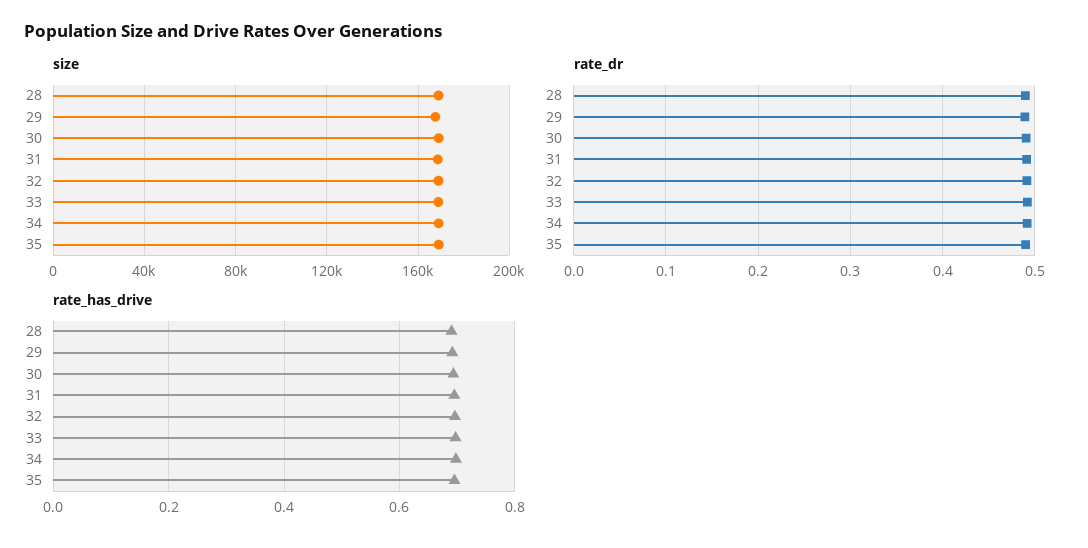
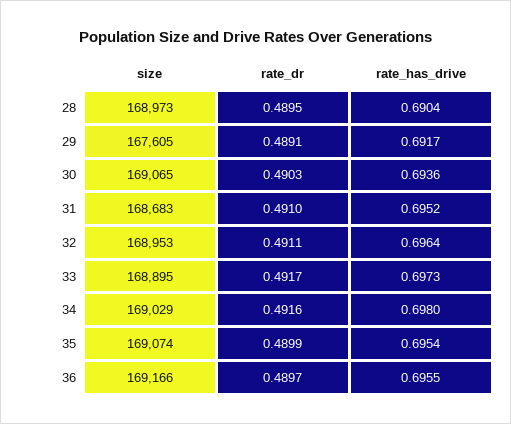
  {
    "size": {
      "28": 168973,
      "29": 167605,
      "30": 169065,
      "31": 168683,
      "32": 168953,
      "33": 168895,
      "34": 169029,
-     "35": 169074
+     "35": 169074,
+     "36": 169166
    },
    "rate_dr": {
      "28": 0.4895,
      "29": 0.4891,
      "30": 0.4903,
      "31": 0.491,
      "32": 0.4911,
      "33": 0.4917,
      "34": 0.4916,
-     "35": 0.4899
+     "35": 0.4899,
+     "36": 0.4897
    },
    "rate_has_drive": {
      "28": 0.6904,
      "29": 0.6917,
      "30": 0.6936,
      "31": 0.6952,
      "32": 0.6964,
      "33": 0.6973,
      "34": 0.698,
-     "35": 0.6954
+     "35": 0.6954,
+     "36": 0.6955
    }
  }

